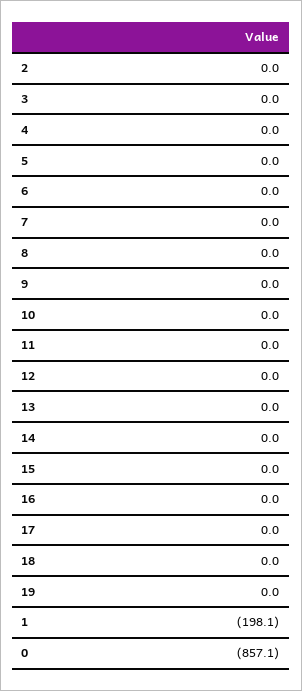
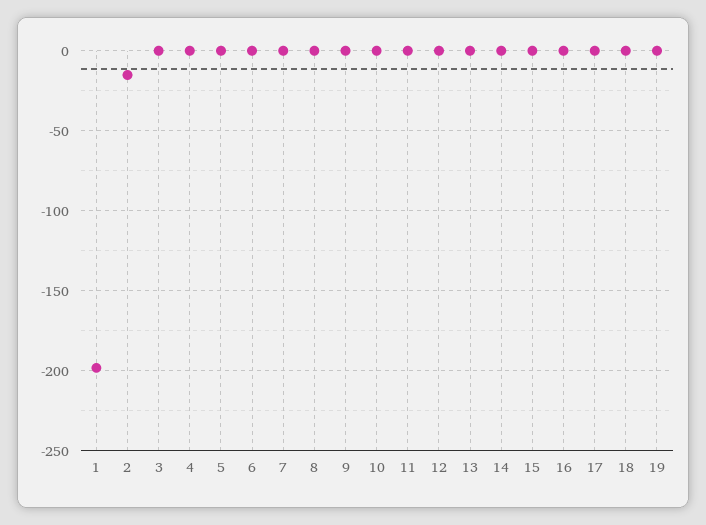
  {
-   "2": 0,
+   "2": -15,
    "3": 0,
    "4": 0,
    "5": 0,
    "6": 0,
    "7": 0,
    "8": 0,
    "9": 0,
    "10": 0,
    "11": 0,
    "12": 0,
    "13": 0,
    "14": 0,
    "15": 0,
    "16": 0,
    "17": 0,
    "18": 0,
    "19": 0,
-   "1": -198.1,
+   "1": -198.1
-   "0": -857.1
  }

